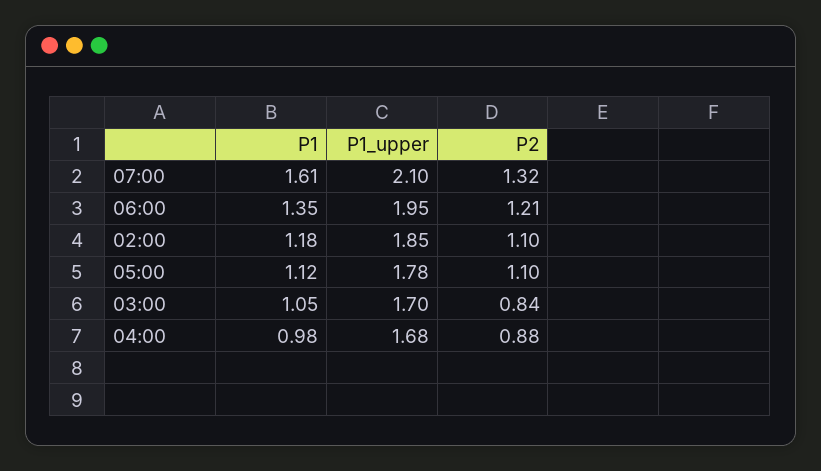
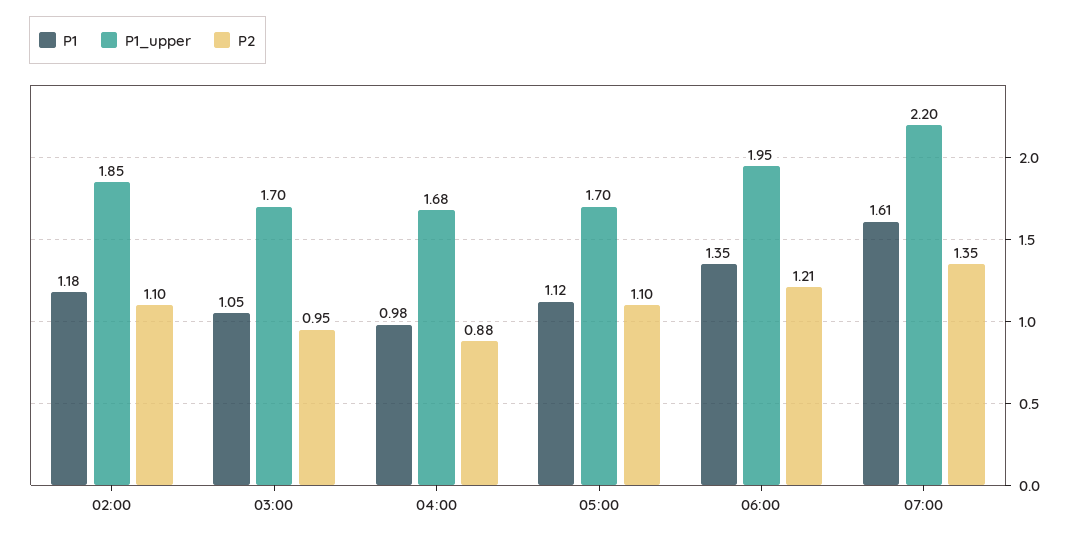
  {
    "P1": {
      "07:00": 1.61,
      "06:00": 1.35,
      "02:00": 1.18,
      "05:00": 1.12,
      "03:00": 1.05,
      "04:00": 0.98
    },
    "P1_upper": {
-     "07:00": 2.1,
+     "07:00": 2.2,
      "06:00": 1.95,
      "02:00": 1.85,
-     "05:00": 1.78,
+     "05:00": 1.7,
      "03:00": 1.7,
      "04:00": 1.68
    },
    "P2": {
-     "07:00": 1.32,
+     "07:00": 1.35,
      "06:00": 1.21,
      "02:00": 1.1,
      "05:00": 1.1,
-     "03:00": 0.84,
+     "03:00": 0.95,
      "04:00": 0.88
    }
  }

